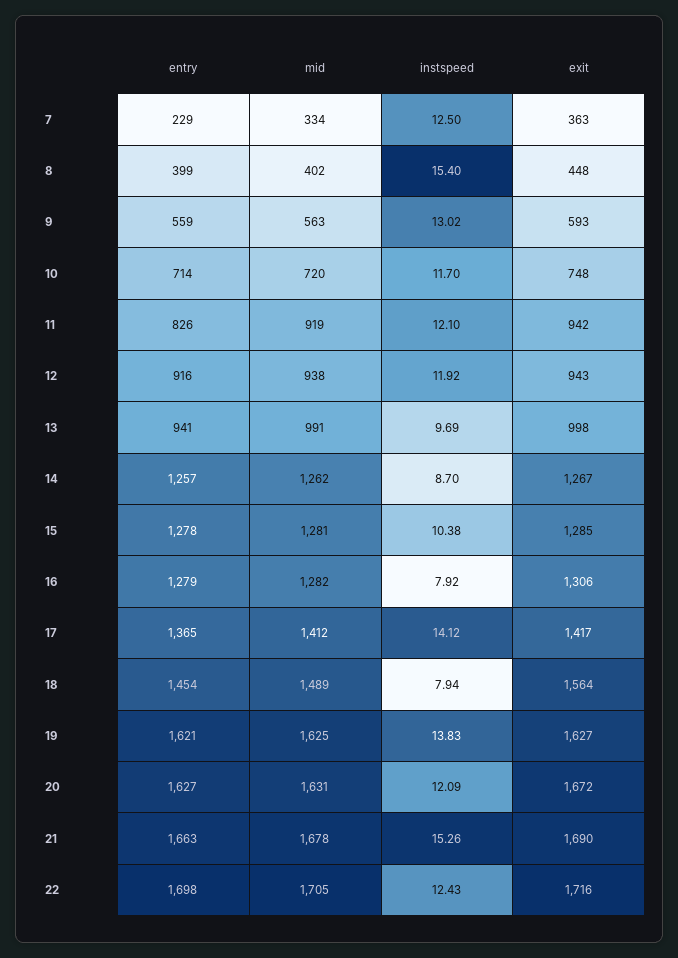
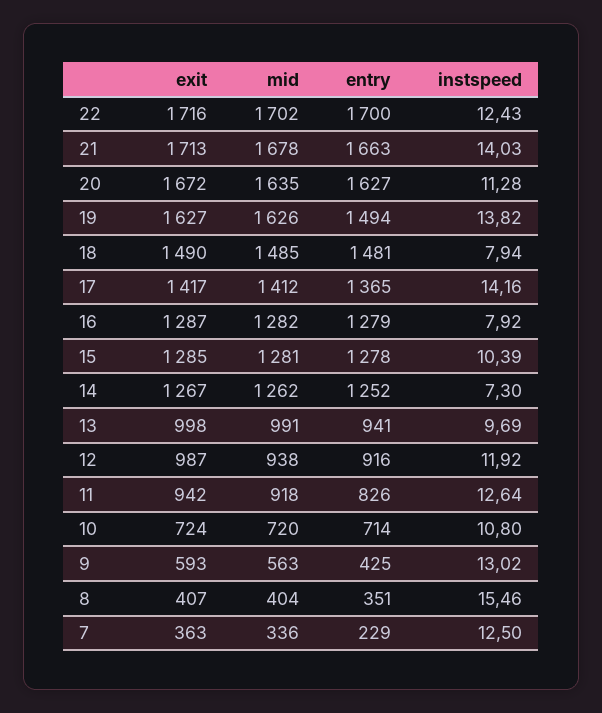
  {
    "entry": {
      "7": 229,
-     "8": 399,
+     "8": 351,
-     "9": 559,
+     "9": 425,
      "10": 714,
      "11": 826,
      "12": 916,
      "13": 941,
-     "14": 1257,
+     "14": 1252,
      "15": 1278,
      "16": 1279,
      "17": 1365,
-     "18": 1454,
+     "18": 1481,
-     "19": 1621,
+     "19": 1494,
      "20": 1627,
      "21": 1663,
-     "22": 1698
+     "22": 1700
    },
    "mid": {
-     "7": 334,
+     "7": 336,
-     "8": 402,
+     "8": 404,
      "9": 563,
      "10": 720,
-     "11": 919,
+     "11": 918,
      "12": 938,
      "13": 991,
      "14": 1262,
      "15": 1281,
      "16": 1282,
      "17": 1412,
-     "18": 1489,
+     "18": 1485,
-     "19": 1625,
+     "19": 1626,
-     "20": 1631,
+     "20": 1635,
      "21": 1678,
-     "22": 1705
+     "22": 1702
    },
    "instspeed": {
      "7": 12.5,
-     "8": 15.4,
+     "8": 15.46,
      "9": 13.02,
-     "10": 11.7,
+     "10": 10.8,
-     "11": 12.1,
+     "11": 12.64,
      "12": 11.92,
      "13": 9.69,
-     "14": 8.7,
+     "14": 7.3,
-     "15": 10.38,
+     "15": 10.39,
      "16": 7.92,
-     "17": 14.12,
+     "17": 14.16,
      "18": 7.94,
-     "19": 13.83,
+     "19": 13.82,
-     "20": 12.09,
+     "20": 11.28,
-     "21": 15.26,
+     "21": 14.03,
      "22": 12.43
    },
    "exit": {
      "7": 363,
-     "8": 448,
+     "8": 407,
      "9": 593,
-     "10": 748,
+     "10": 724,
      "11": 942,
-     "12": 943,
+     "12": 987,
      "13": 998,
      "14": 1267,
      "15": 1285,
-     "16": 1306,
+     "16": 1287,
      "17": 1417,
-     "18": 1564,
+     "18": 1490,
      "19": 1627,
      "20": 1672,
-     "21": 1690,
+     "21": 1713,
      "22": 1716
    }
  }

